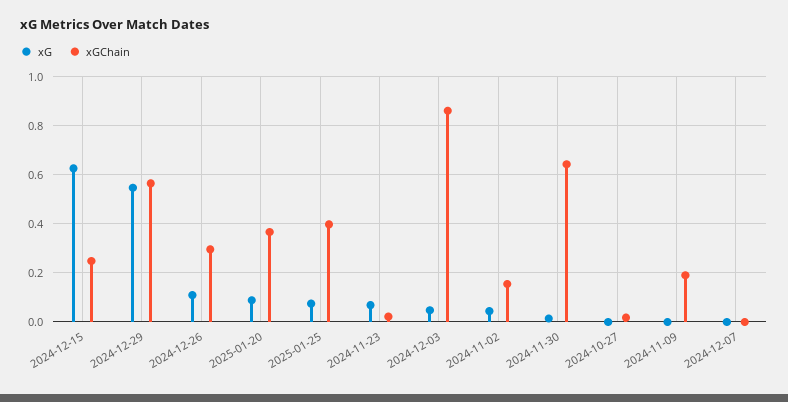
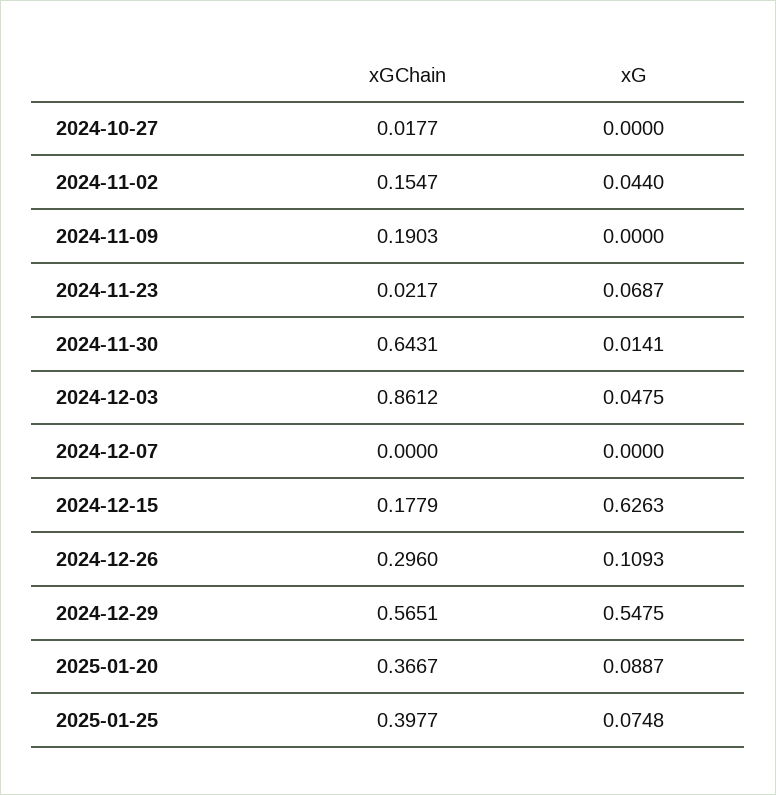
  {
    "xG": {
      "2024-12-15": 0.6263,
      "2024-12-29": 0.5475,
      "2024-12-26": 0.1093,
      "2025-01-20": 0.0887,
      "2025-01-25": 0.0748,
      "2024-11-23": 0.0687,
      "2024-12-03": 0.0475,
      "2024-11-02": 0.044,
      "2024-11-30": 0.0141,
      "2024-10-27": 0,
      "2024-11-09": 0,
      "2024-12-07": 0
    },
    "xGChain": {
-     "2024-12-15": 0.25,
+     "2024-12-15": 0.1779,
      "2024-12-29": 0.5651,
      "2024-12-26": 0.296,
      "2025-01-20": 0.3667,
      "2025-01-25": 0.3977,
      "2024-11-23": 0.0217,
      "2024-12-03": 0.8612,
      "2024-11-02": 0.1547,
      "2024-11-30": 0.6431,
      "2024-10-27": 0.0177,
      "2024-11-09": 0.1903,
      "2024-12-07": 0
    }
  }

